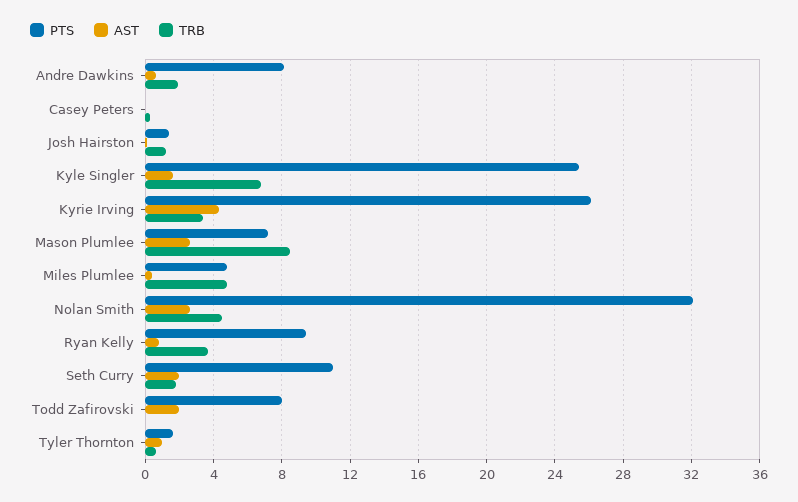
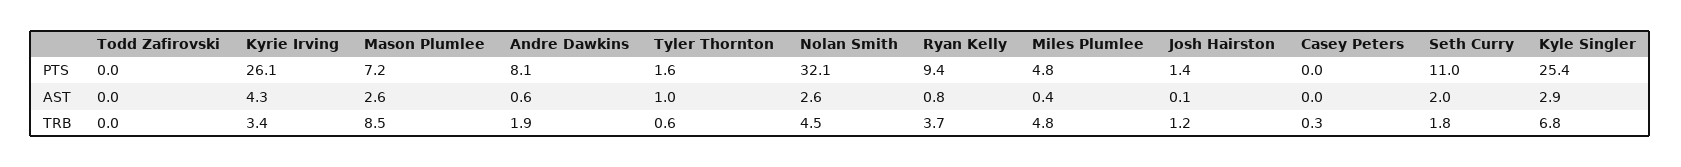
  {
    "PTS": {
      "Andre Dawkins": 8.1,
      "Casey Peters": 0,
      "Josh Hairston": 1.4,
      "Kyle Singler": 25.4,
      "Kyrie Irving": 26.1,
      "Mason Plumlee": 7.2,
      "Miles Plumlee": 4.8,
      "Nolan Smith": 32.1,
      "Ryan Kelly": 9.4,
      "Seth Curry": 11,
-     "Todd Zafirovski": 8,
+     "Todd Zafirovski": 0,
      "Tyler Thornton": 1.6
    },
    "AST": {
      "Andre Dawkins": 0.6,
      "Casey Peters": 0,
      "Josh Hairston": 0.1,
-     "Kyle Singler": 1.5,
+     "Kyle Singler": 2.9,
      "Kyrie Irving": 4.3,
      "Mason Plumlee": 2.6,
      "Miles Plumlee": 0.4,
      "Nolan Smith": 2.6,
      "Ryan Kelly": 0.8,
      "Seth Curry": 2,
-     "Todd Zafirovski": 2,
+     "Todd Zafirovski": 0,
      "Tyler Thornton": 1
    },
    "TRB": {
      "Andre Dawkins": 1.9,
      "Casey Peters": 0.3,
      "Josh Hairston": 1.2,
      "Kyle Singler": 6.8,
      "Kyrie Irving": 3.4,
      "Mason Plumlee": 8.5,
      "Miles Plumlee": 4.8,
      "Nolan Smith": 4.5,
      "Ryan Kelly": 3.7,
      "Seth Curry": 1.8,
      "Todd Zafirovski": 0,
      "Tyler Thornton": 0.6
    }
  }

